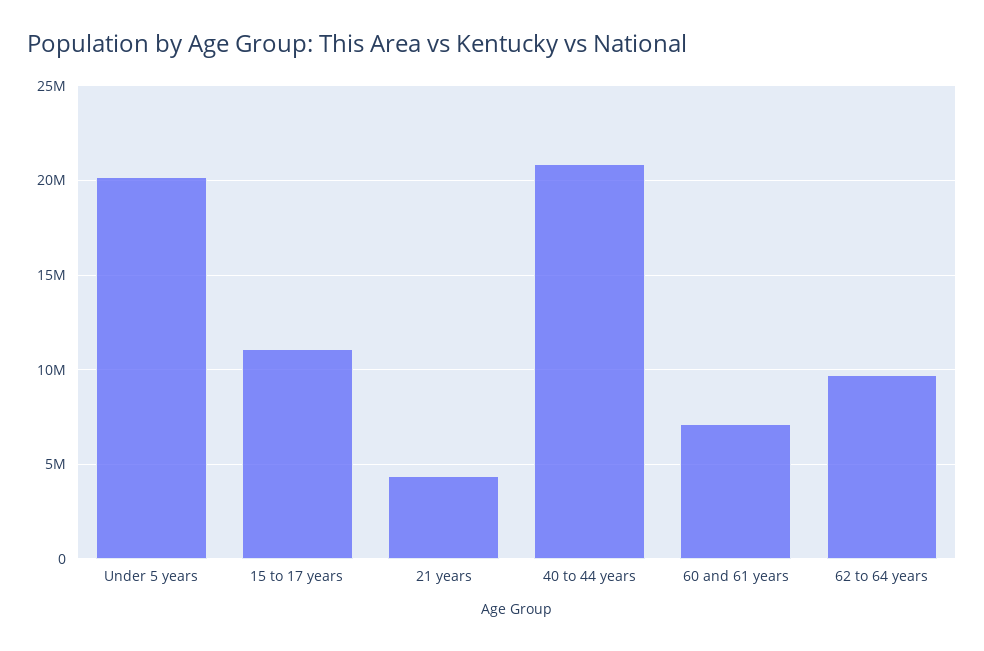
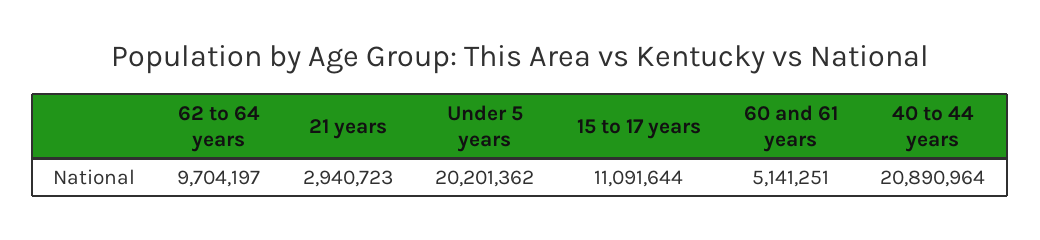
  {
    "Under 5 years": 20201362,
    "15 to 17 years": 11091644,
-   "21 years": 4500000,
+   "21 years": 2940723,
    "40 to 44 years": 20890964,
-   "60 and 61 years": 7000000,
+   "60 and 61 years": 5141251,
    "62 to 64 years": 9704197
  }

